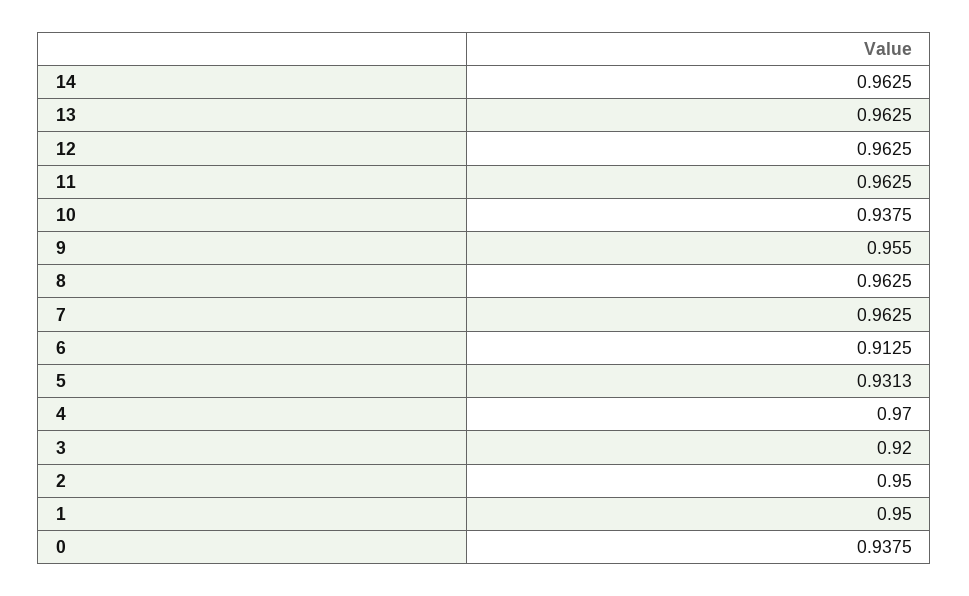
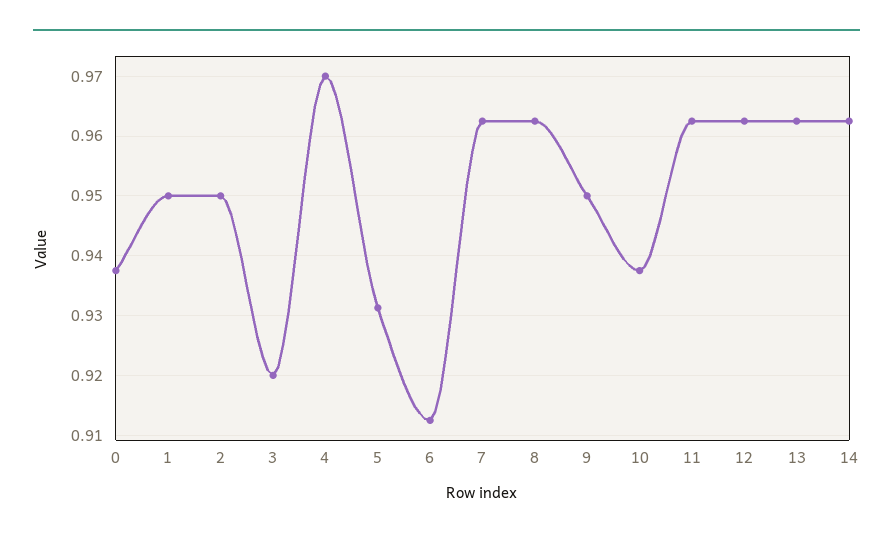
  {
    "14": 0.9625,
    "13": 0.9625,
    "12": 0.9625,
    "11": 0.9625,
    "10": 0.9375,
-   "9": 0.955,
+   "9": 0.95,
    "8": 0.9625,
    "7": 0.9625,
    "6": 0.9125,
    "5": 0.9313,
    "4": 0.97,
    "3": 0.92,
    "2": 0.95,
    "1": 0.95,
    "0": 0.9375
  }

